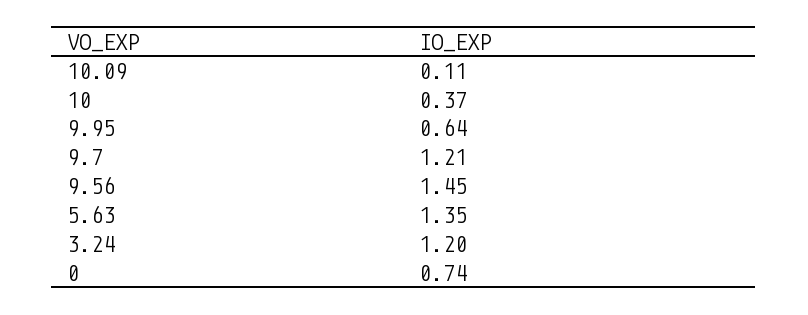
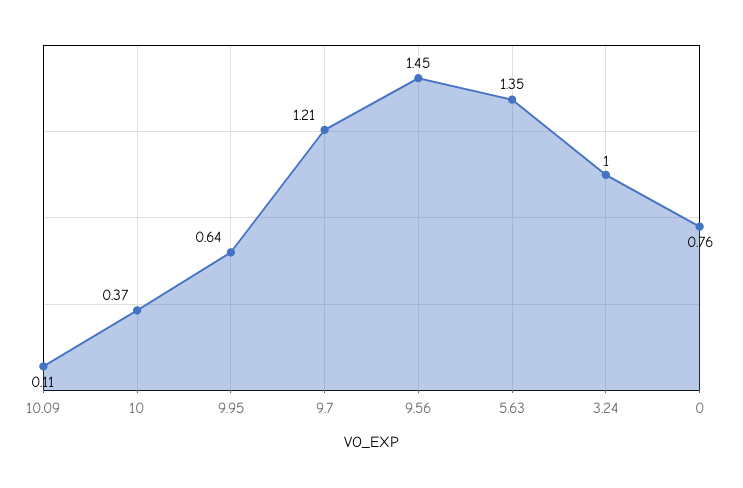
  {
    "10.09": 0.11,
    "10": 0.37,
    "9.95": 0.64,
    "9.7": 1.21,
    "9.56": 1.45,
    "5.63": 1.35,
-   "3.24": 1.2,
+   "3.24": 1,
-   "0": 0.74
+   "0": 0.76
  }

